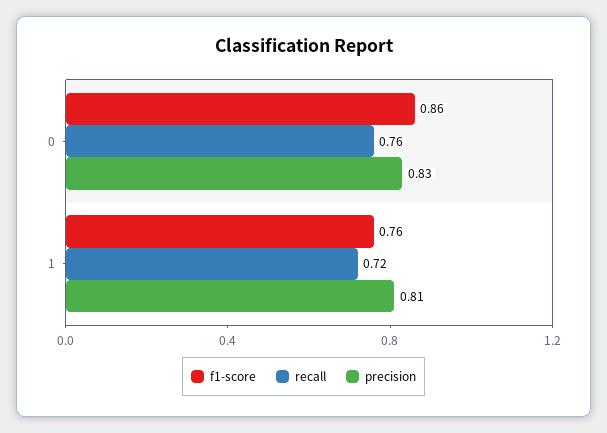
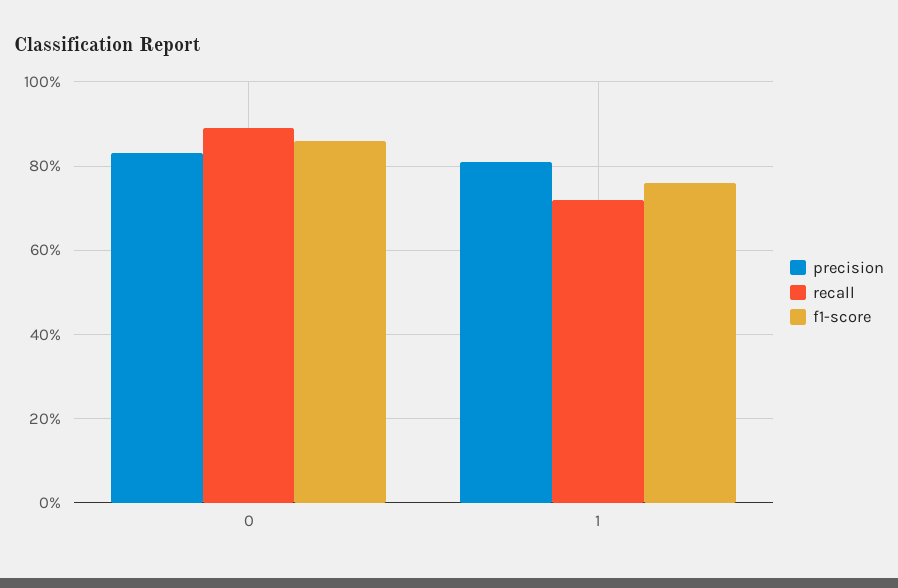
  {
    "f1-score": {
      "0": 0.86,
      "1": 0.76
    },
    "recall": {
-     "0": 0.76,
+     "0": 0.9,
      "1": 0.72
    },
    "precision": {
      "0": 0.83,
      "1": 0.81
    }
  }

